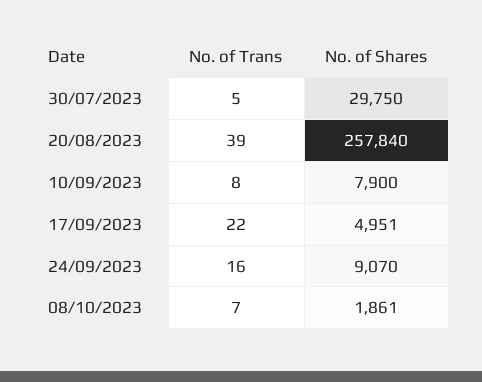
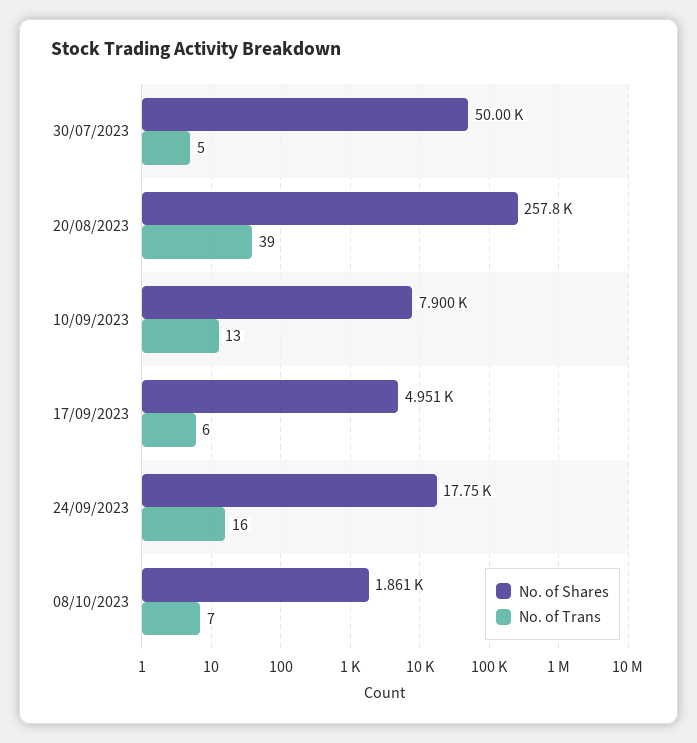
  {
    "No. of Trans": {
      "30/07/2023": 5,
      "20/08/2023": 39,
-     "10/09/2023": 8,
+     "10/09/2023": 13,
-     "17/09/2023": 22,
+     "17/09/2023": 6,
      "24/09/2023": 16,
      "08/10/2023": 7
    },
    "No. of Shares": {
-     "30/07/2023": 29750,
+     "30/07/2023": 50000,
      "20/08/2023": 257840,
      "10/09/2023": 7900,
      "17/09/2023": 4951,
-     "24/09/2023": 9070,
+     "24/09/2023": 17750,
      "08/10/2023": 1861
    }
  }

